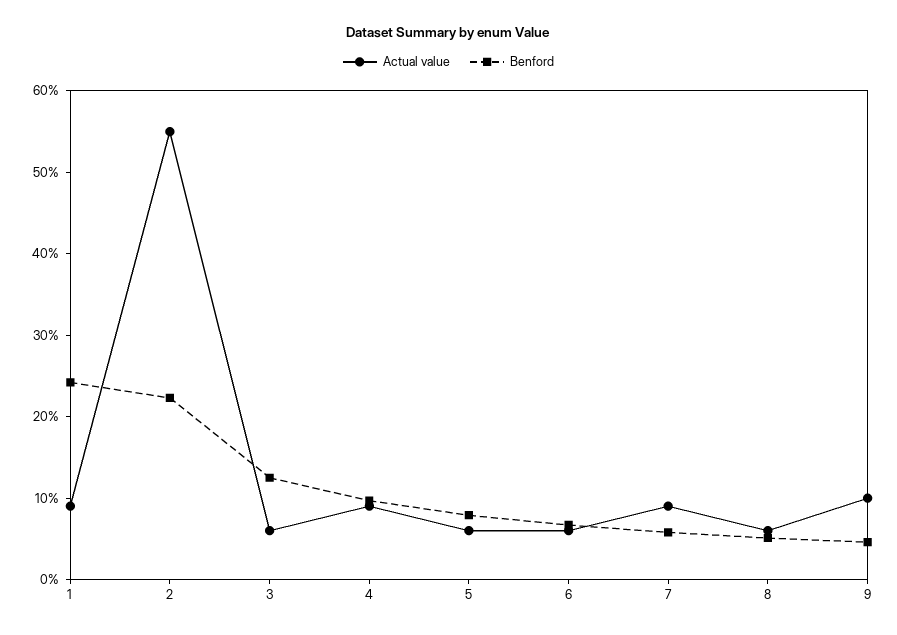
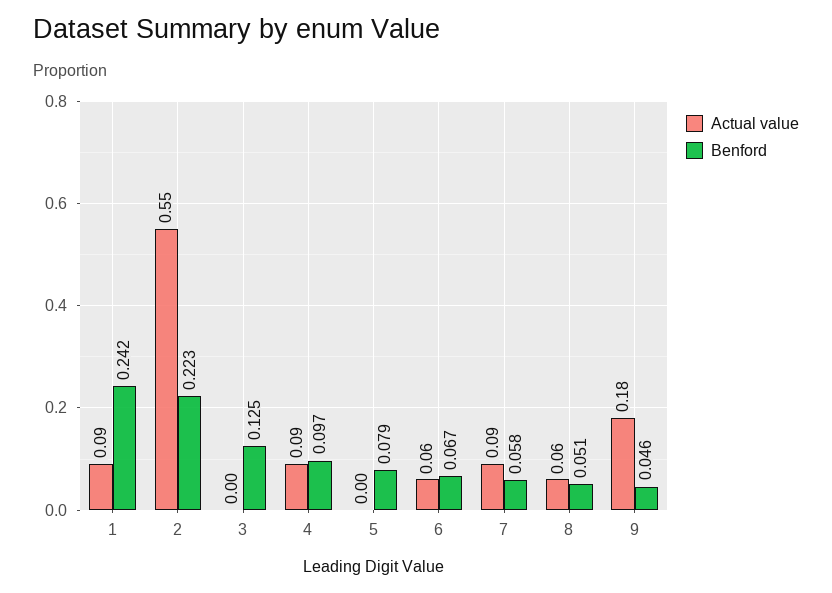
  {
    "Actual value": {
      "1": 0.09,
      "2": 0.55,
-     "3": 0.06,
+     "3": 0,
      "4": 0.09,
-     "5": 0.06,
+     "5": 0,
      "6": 0.06,
      "7": 0.09,
      "8": 0.06,
-     "9": 0.1
+     "9": 0.18
    },
    "Benford": {
      "1": 0.242,
      "2": 0.223,
      "3": 0.125,
      "4": 0.097,
      "5": 0.079,
      "6": 0.067,
      "7": 0.058,
      "8": 0.051,
      "9": 0.046
    }
  }

